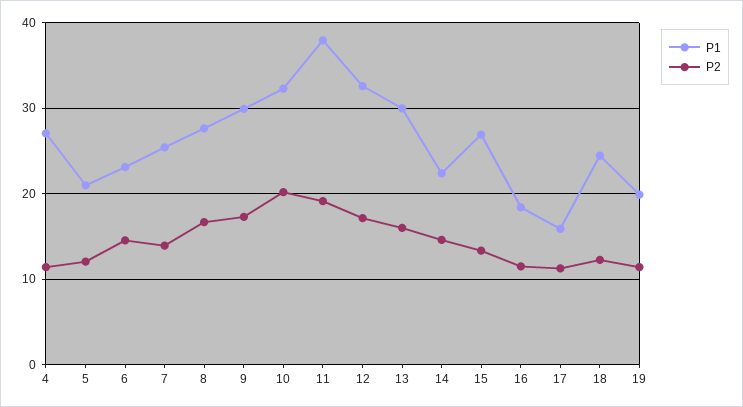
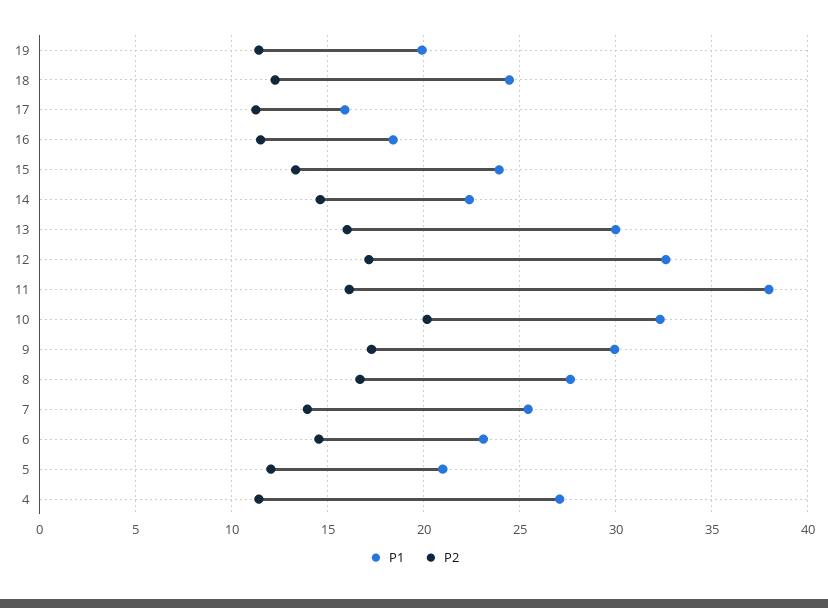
  {
    "P1": {
      "4": 27,
      "5": 21,
      "6": 23,
      "7": 25.5,
      "8": 27.5,
      "9": 30,
      "10": 32.5,
      "11": 38,
      "12": 32.5,
      "13": 30,
      "14": 22.5,
-     "15": 27,
+     "15": 24,
      "16": 18.5,
      "17": 16,
      "18": 24.5,
      "19": 20
    },
    "P2": {
      "4": 11.5,
      "5": 12,
      "6": 14.5,
      "7": 14,
      "8": 16.5,
      "9": 17.5,
      "10": 20,
-     "11": 19,
+     "11": 16,
      "12": 17,
      "13": 16,
      "14": 14.5,
      "15": 13.5,
      "16": 11.5,
      "17": 11.5,
      "18": 12.5,
      "19": 11.5
    }
  }

